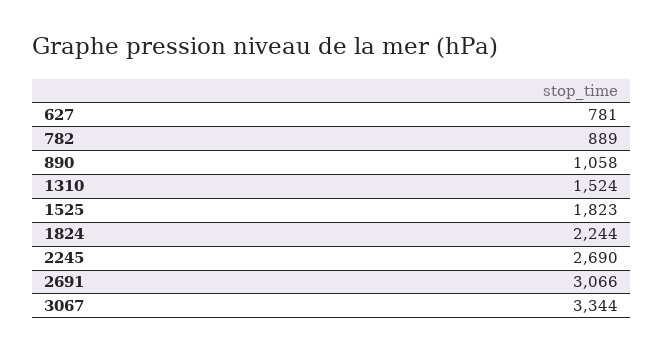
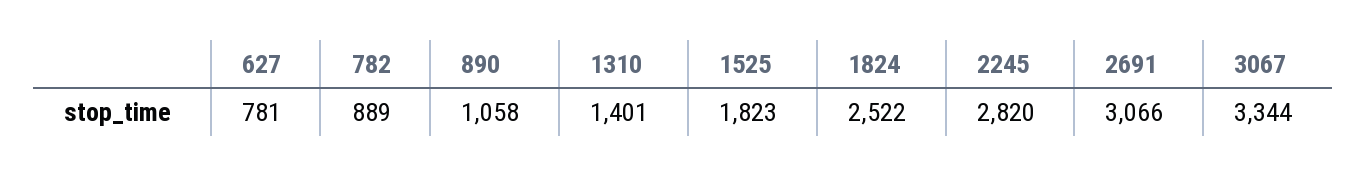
  {
    "627": 781,
    "782": 889,
    "890": 1058,
-   "1310": 1524,
+   "1310": 1401,
    "1525": 1823,
-   "1824": 2244,
+   "1824": 2522,
-   "2245": 2690,
+   "2245": 2820,
    "2691": 3066,
    "3067": 3344
  }

